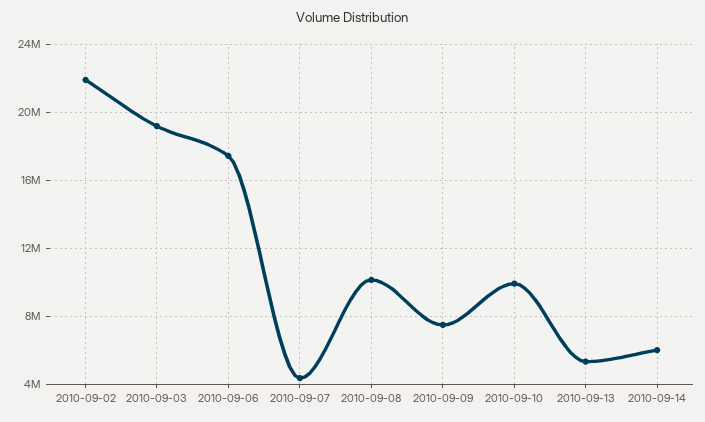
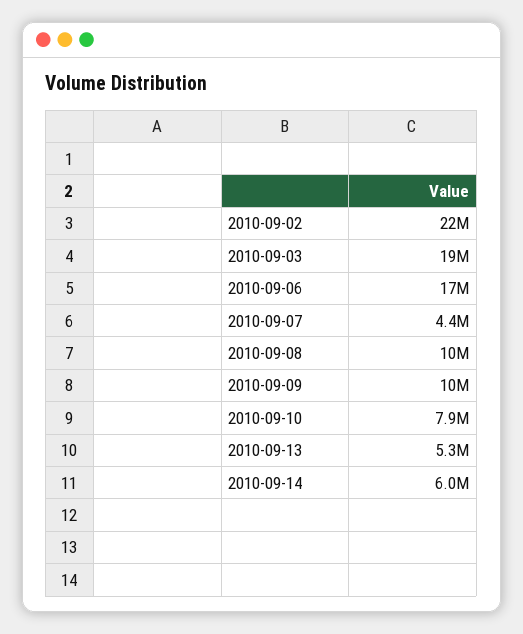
  {
    "2010-09-02": 22000000,
    "2010-09-03": 19000000,
    "2010-09-06": 17000000,
    "2010-09-07": 4400000,
    "2010-09-08": 10000000,
-   "2010-09-09": 7500000,
+   "2010-09-09": 10000000,
-   "2010-09-10": 10000000,
+   "2010-09-10": 7900000,
    "2010-09-13": 5300000,
    "2010-09-14": 6000000
  }

